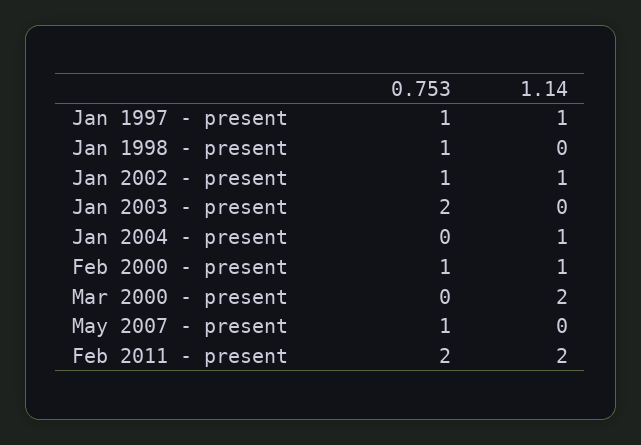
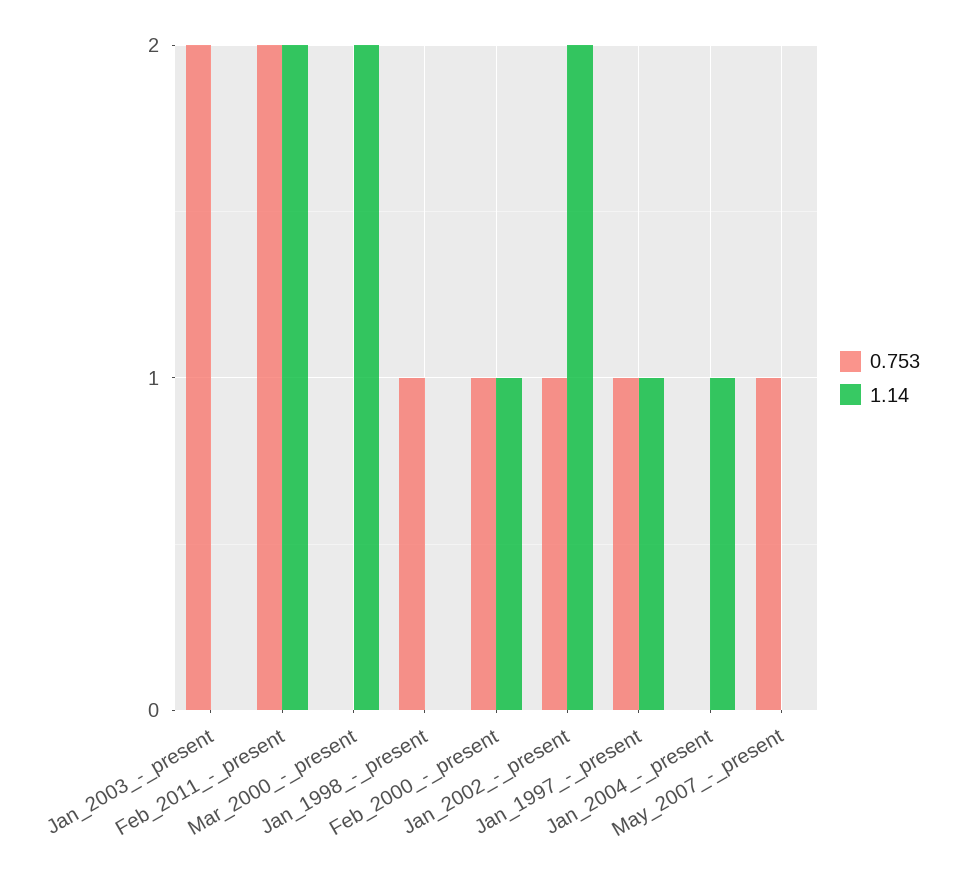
  {
    "0.753": {
      "Jan 1997 - present": 1,
      "Jan 1998 - present": 1,
      "Jan 2002 - present": 1,
      "Jan 2003 - present": 2,
      "Jan 2004 - present": 0,
      "Feb 2000 - present": 1,
      "Mar 2000 - present": 0,
      "May 2007 - present": 1,
      "Feb 2011 - present": 2
    },
    "1.14": {
      "Jan 1997 - present": 1,
      "Jan 1998 - present": 0,
-     "Jan 2002 - present": 1,
+     "Jan 2002 - present": 2,
      "Jan 2003 - present": 0,
      "Jan 2004 - present": 1,
      "Feb 2000 - present": 1,
      "Mar 2000 - present": 2,
      "May 2007 - present": 0,
      "Feb 2011 - present": 2
    }
  }

